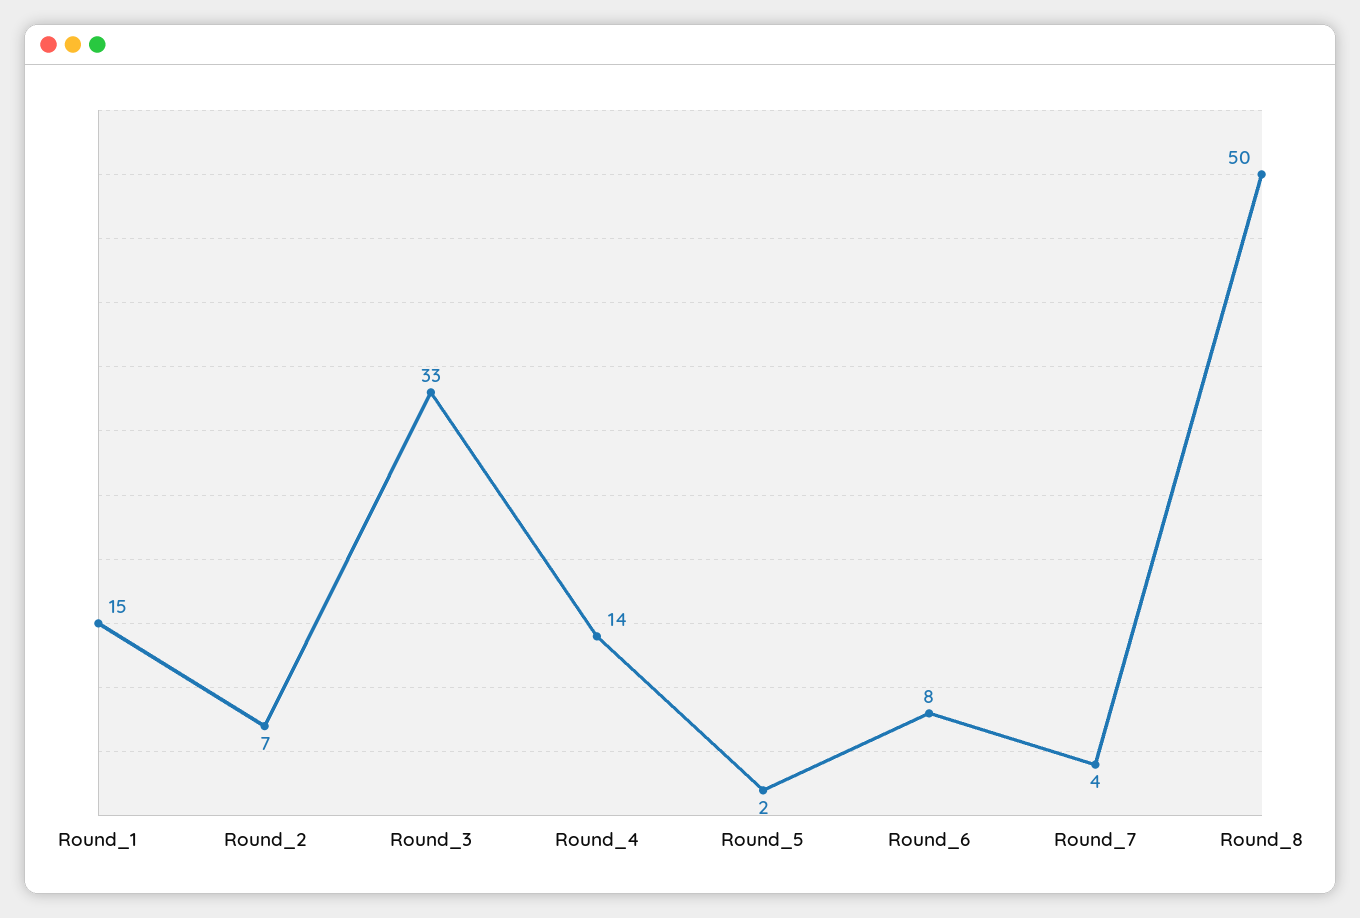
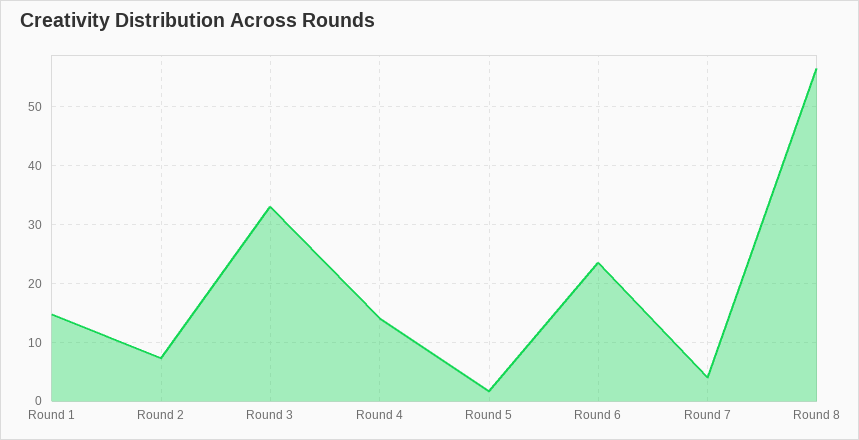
  {
    "Round_1": 15,
    "Round_2": 7,
    "Round_3": 33,
    "Round_4": 14,
    "Round_5": 2,
-   "Round_6": 8,
+   "Round_6": 24,
    "Round_7": 4,
-   "Round_8": 50
+   "Round_8": 56
  }

